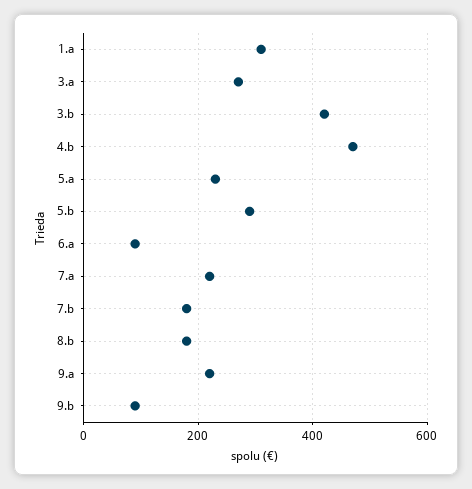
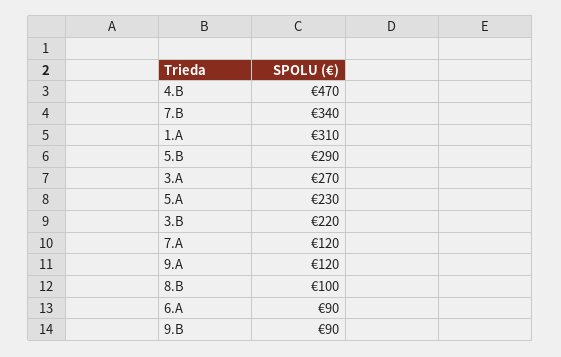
  {
    "1.a": 310,
    "3.a": 270,
-   "3.b": 420,
+   "3.b": 220,
    "4.b": 470,
    "5.a": 230,
    "5.b": 290,
    "6.a": 90,
-   "7.a": 220,
+   "7.a": 120,
-   "7.b": 180,
+   "7.b": 340,
-   "8.b": 180,
+   "8.b": 100,
-   "9.a": 220,
+   "9.a": 120,
    "9.b": 90
  }

